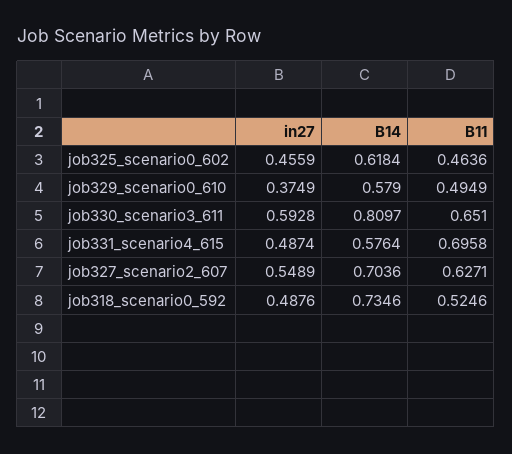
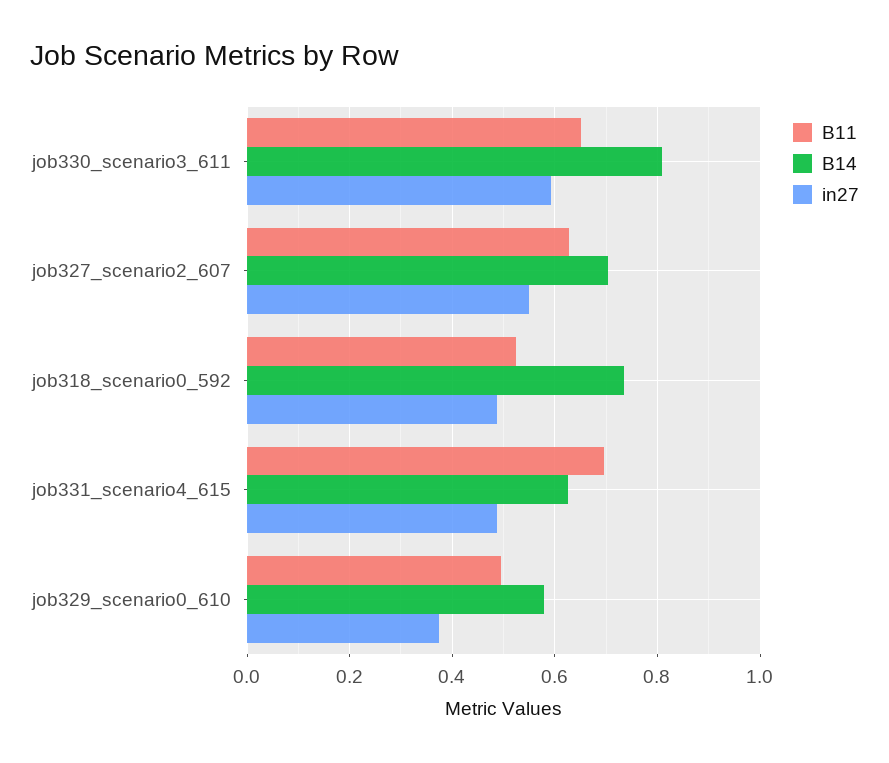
  {
    "in27": {
-     "job325_scenario0_602": 0.4559,
      "job329_scenario0_610": 0.3749,
      "job330_scenario3_611": 0.5928,
      "job331_scenario4_615": 0.4874,
      "job327_scenario2_607": 0.5489,
      "job318_scenario0_592": 0.4876
    },
    "B14": {
-     "job325_scenario0_602": 0.6184,
      "job329_scenario0_610": 0.579,
      "job330_scenario3_611": 0.8097,
-     "job331_scenario4_615": 0.5764,
+     "job331_scenario4_615": 0.62,
      "job327_scenario2_607": 0.7036,
      "job318_scenario0_592": 0.7346
    },
    "B11": {
-     "job325_scenario0_602": 0.4636,
      "job329_scenario0_610": 0.4949,
      "job330_scenario3_611": 0.651,
      "job331_scenario4_615": 0.6958,
      "job327_scenario2_607": 0.6271,
      "job318_scenario0_592": 0.5246
    }
  }

